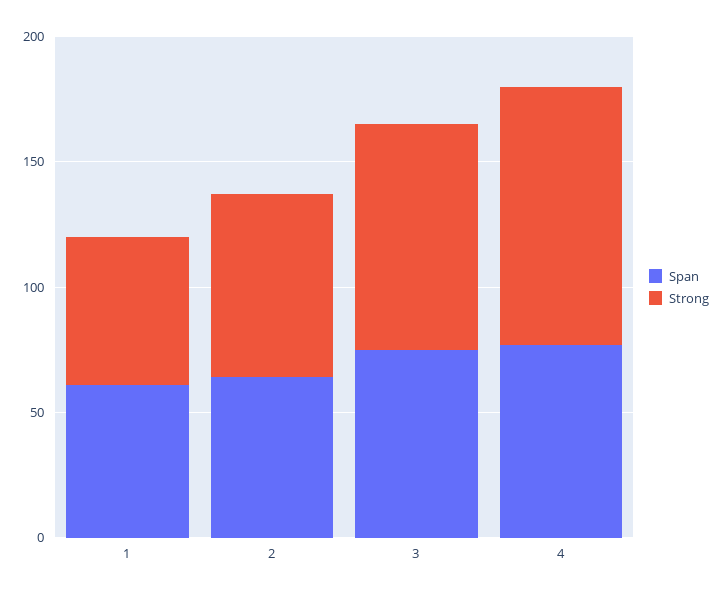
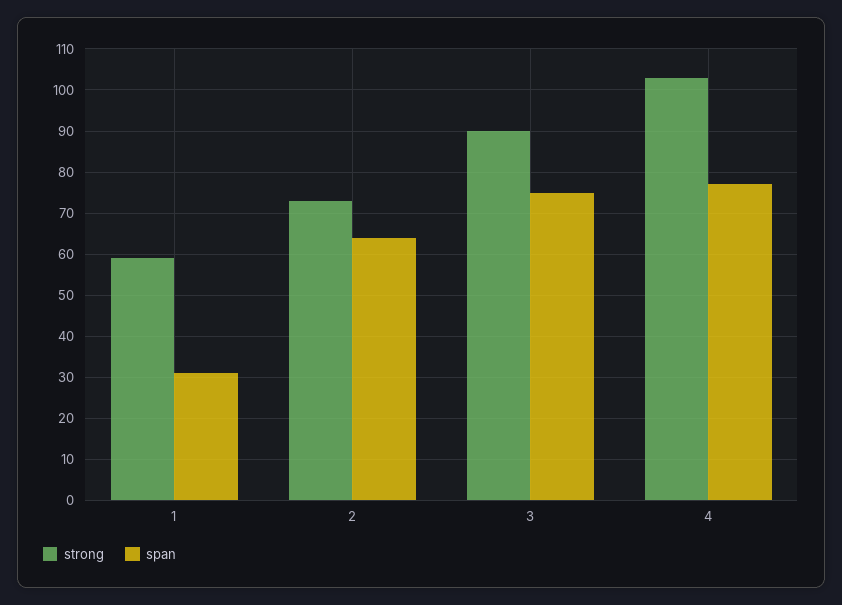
  {
    "Span": {
-     "1": 60,
+     "1": 30,
      "2": 65,
      "3": 75,
      "4": 75
    },
    "Strong": {
      "1": 60,
      "2": 75,
      "3": 90,
      "4": 105
    }
  }

